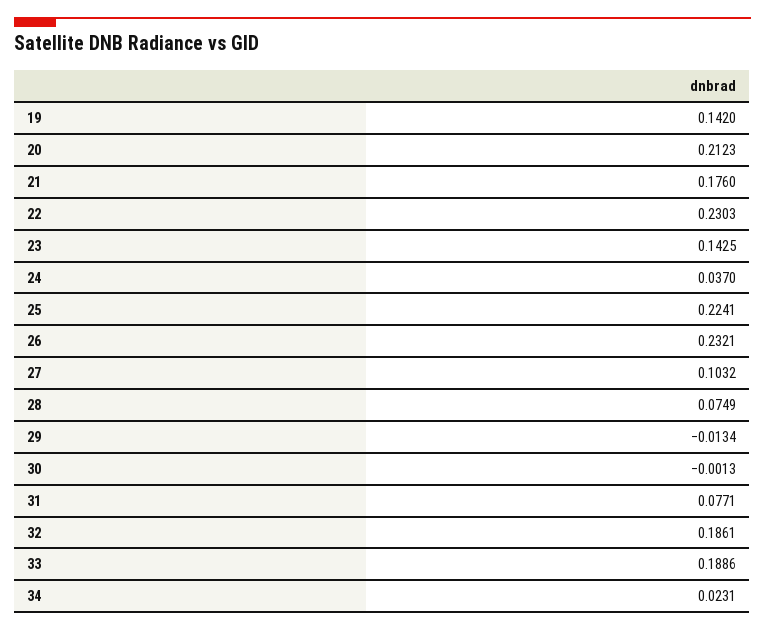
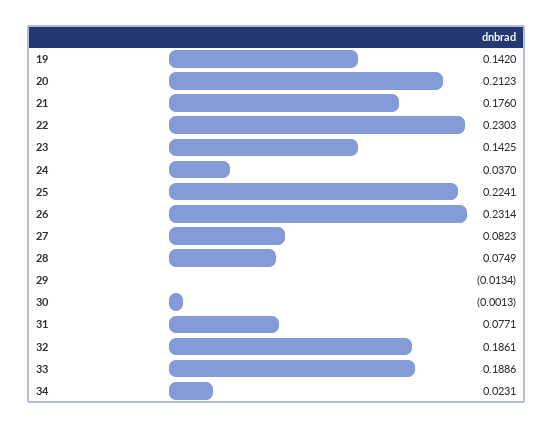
  {
    "19": 0.142,
    "20": 0.2123,
    "21": 0.176,
    "22": 0.2303,
    "23": 0.1425,
    "24": 0.037,
    "25": 0.2241,
-   "26": 0.2321,
+   "26": 0.2314,
-   "27": 0.1032,
+   "27": 0.0823,
    "28": 0.0749,
    "29": -0.0134,
    "30": -0.0013,
    "31": 0.0771,
    "32": 0.1861,
    "33": 0.1886,
    "34": 0.0231
  }

